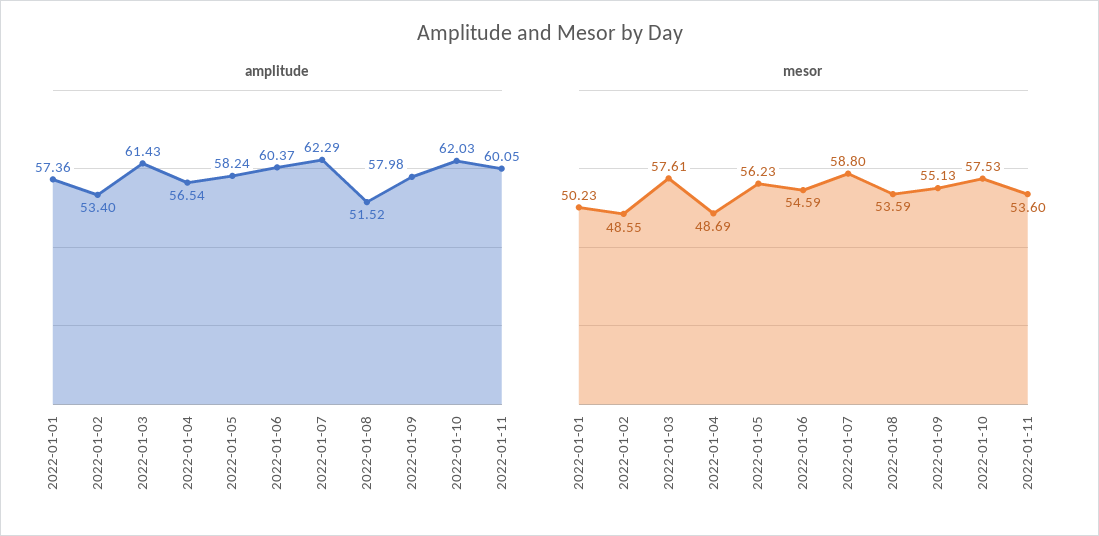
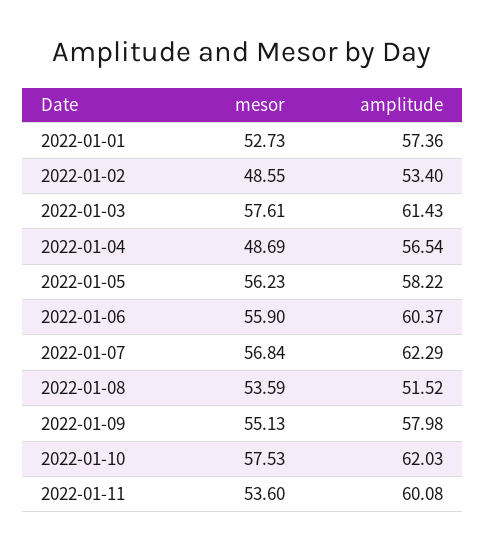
  {
    "amplitude": {
      "2022-01-01": 57.36,
      "2022-01-02": 53.4,
      "2022-01-03": 61.43,
      "2022-01-04": 56.54,
-     "2022-01-05": 58.24,
+     "2022-01-05": 58.22,
      "2022-01-06": 60.37,
      "2022-01-07": 62.29,
      "2022-01-08": 51.52,
      "2022-01-09": 57.98,
      "2022-01-10": 62.03,
-     "2022-01-11": 60.05
+     "2022-01-11": 60.08
    },
    "mesor": {
-     "2022-01-01": 50.23,
+     "2022-01-01": 52.73,
      "2022-01-02": 48.55,
      "2022-01-03": 57.61,
      "2022-01-04": 48.69,
      "2022-01-05": 56.23,
-     "2022-01-06": 54.59,
+     "2022-01-06": 55.9,
-     "2022-01-07": 58.8,
+     "2022-01-07": 56.84,
      "2022-01-08": 53.59,
      "2022-01-09": 55.13,
      "2022-01-10": 57.53,
      "2022-01-11": 53.6
    }
  }

